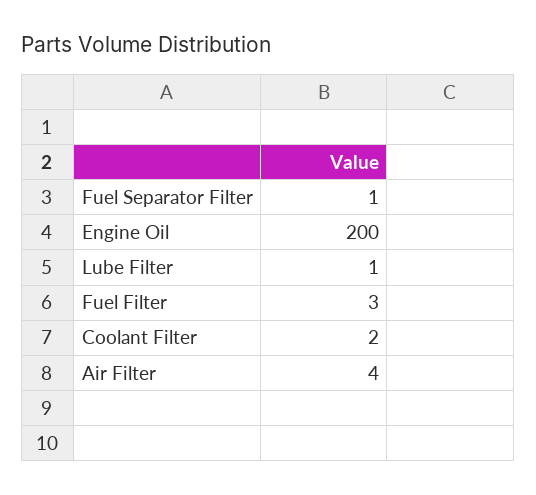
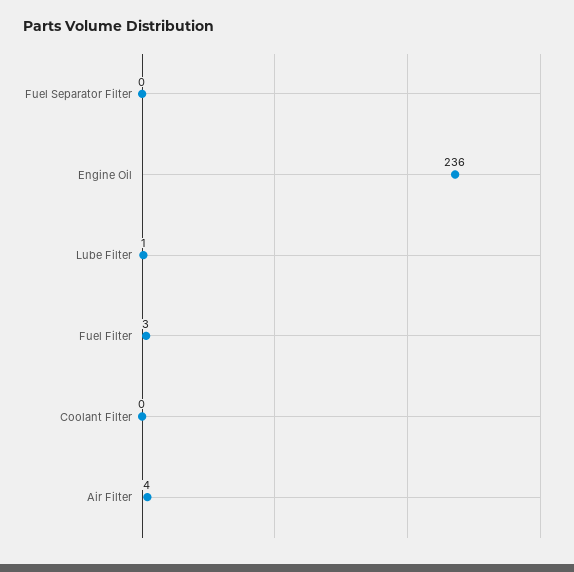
  {
-   "Fuel Separator Filter": 1,
+   "Fuel Separator Filter": 0,
-   "Engine Oil": 200,
+   "Engine Oil": 236,
    "Lube Filter": 1,
    "Fuel Filter": 3,
-   "Coolant Filter": 2,
+   "Coolant Filter": 0,
    "Air Filter": 4
  }

